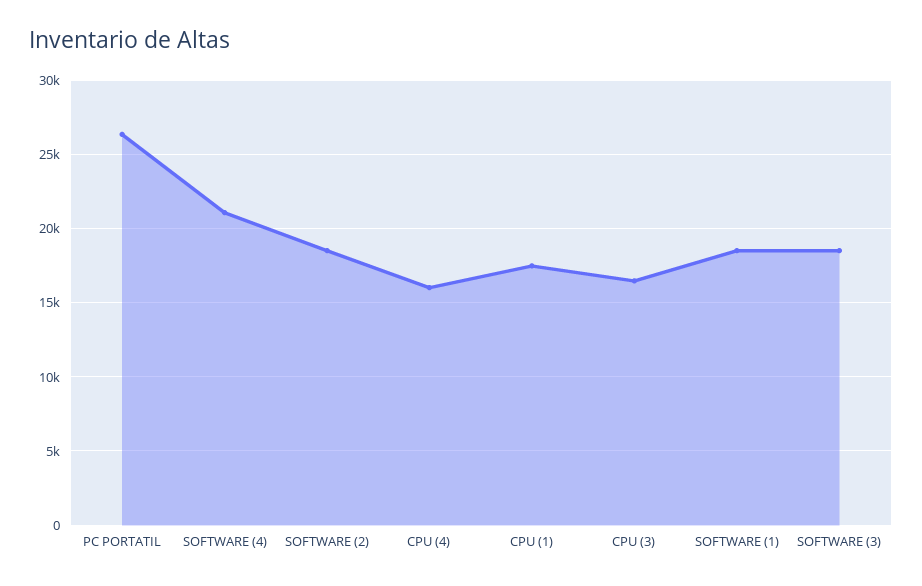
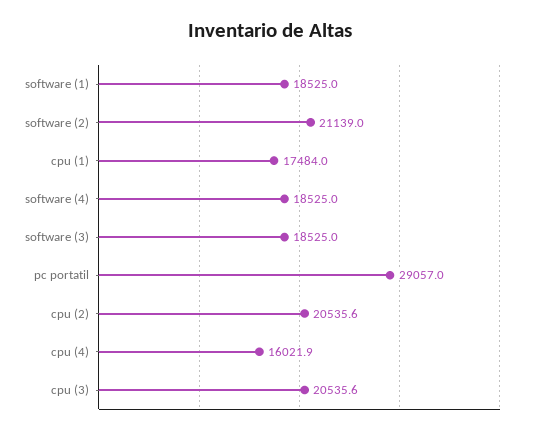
  {
-   "PC PORTATIL": 26500,
+   "PC PORTATIL": 29057,
-   "SOFTWARE (4)": 21000,
+   "SOFTWARE (4)": 18525,
-   "SOFTWARE (2)": 18500,
+   "SOFTWARE (2)": 21139,
    "CPU (4)": 16021.9,
    "CPU (1)": 17484,
-   "CPU (3)": 16500,
+   "CPU (3)": 20535.6,
    "SOFTWARE (1)": 18525,
-   "SOFTWARE (3)": 18525
+   "SOFTWARE (3)": 18525,
+   "cpu (2)": 20535.6
  }

